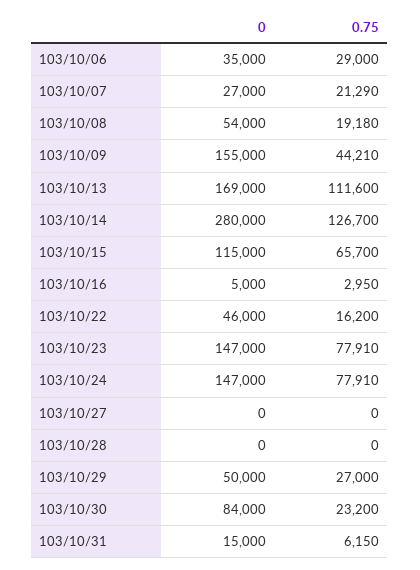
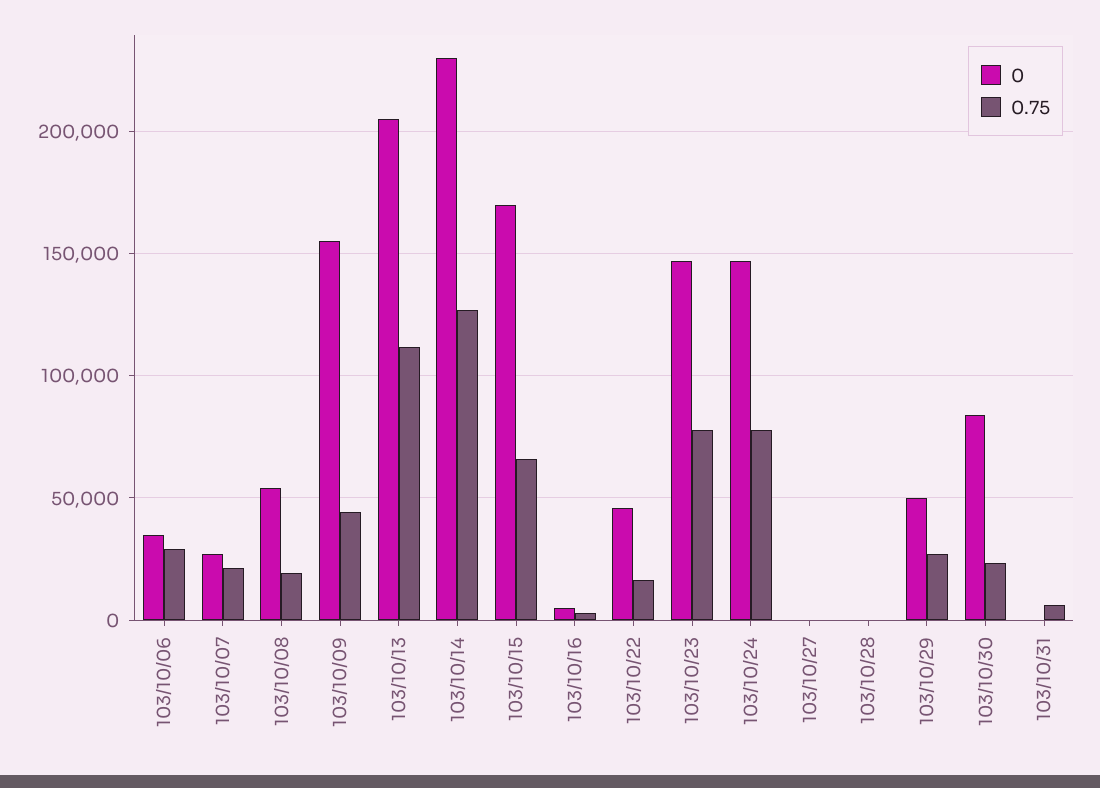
  {
    "0": {
      "103/10/06": 35000,
      "103/10/07": 27000,
      "103/10/08": 54000,
      "103/10/09": 155000,
-     "103/10/13": 169000,
+     "103/10/13": 205000,
-     "103/10/14": 280000,
+     "103/10/14": 230000,
-     "103/10/15": 115000,
+     "103/10/15": 170000,
      "103/10/16": 5000,
      "103/10/22": 46000,
      "103/10/23": 147000,
      "103/10/24": 147000,
      "103/10/27": 0,
      "103/10/28": 0,
      "103/10/29": 50000,
      "103/10/30": 84000,
-     "103/10/31": 15000
+     "103/10/31": 0
    },
    "0.75": {
      "103/10/06": 29000,
      "103/10/07": 21290,
      "103/10/08": 19180,
      "103/10/09": 44210,
      "103/10/13": 111600,
      "103/10/14": 126700,
      "103/10/15": 65700,
      "103/10/16": 2950,
      "103/10/22": 16200,
      "103/10/23": 77910,
      "103/10/24": 77910,
      "103/10/27": 0,
      "103/10/28": 0,
      "103/10/29": 27000,
      "103/10/30": 23200,
      "103/10/31": 6150
    }
  }

